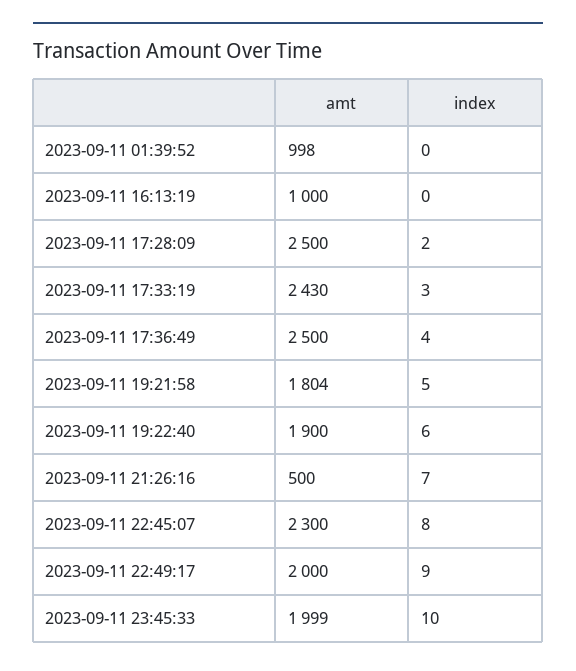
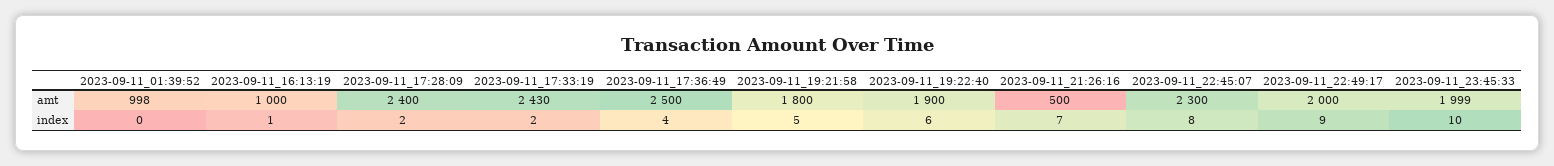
  {
    "amt": {
      "2023-09-11 01:39:52": 998,
      "2023-09-11 16:13:19": 1000,
-     "2023-09-11 17:28:09": 2500,
+     "2023-09-11 17:28:09": 2400,
      "2023-09-11 17:33:19": 2430,
      "2023-09-11 17:36:49": 2500,
-     "2023-09-11 19:21:58": 1804,
+     "2023-09-11 19:21:58": 1800,
      "2023-09-11 19:22:40": 1900,
      "2023-09-11 21:26:16": 500,
      "2023-09-11 22:45:07": 2300,
      "2023-09-11 22:49:17": 2000,
      "2023-09-11 23:45:33": 1999
    },
    "index": {
      "2023-09-11 01:39:52": 0,
-     "2023-09-11 16:13:19": 0,
+     "2023-09-11 16:13:19": 1,
      "2023-09-11 17:28:09": 2,
-     "2023-09-11 17:33:19": 3,
+     "2023-09-11 17:33:19": 2,
      "2023-09-11 17:36:49": 4,
      "2023-09-11 19:21:58": 5,
      "2023-09-11 19:22:40": 6,
      "2023-09-11 21:26:16": 7,
      "2023-09-11 22:45:07": 8,
      "2023-09-11 22:49:17": 9,
      "2023-09-11 23:45:33": 10
    }
  }

